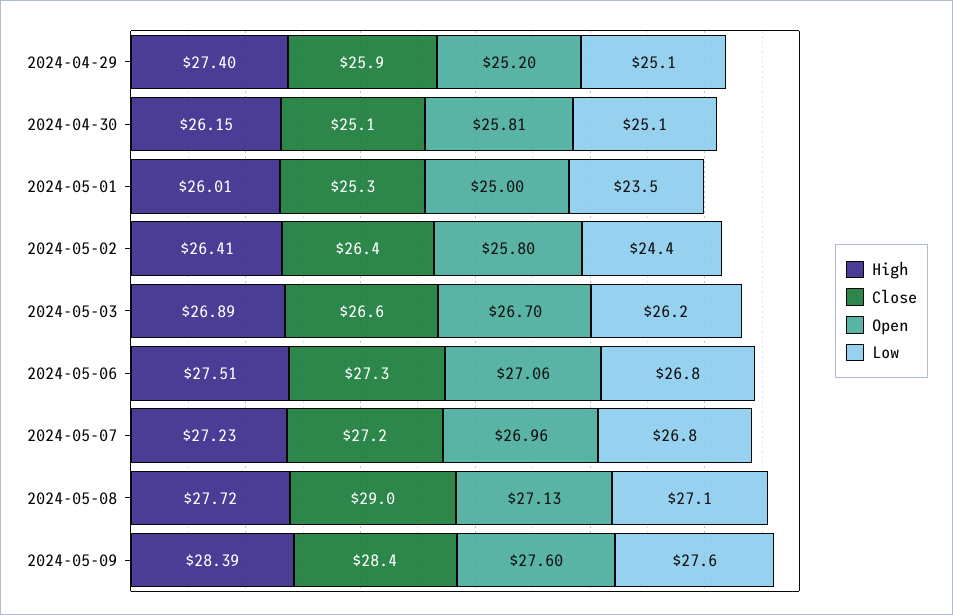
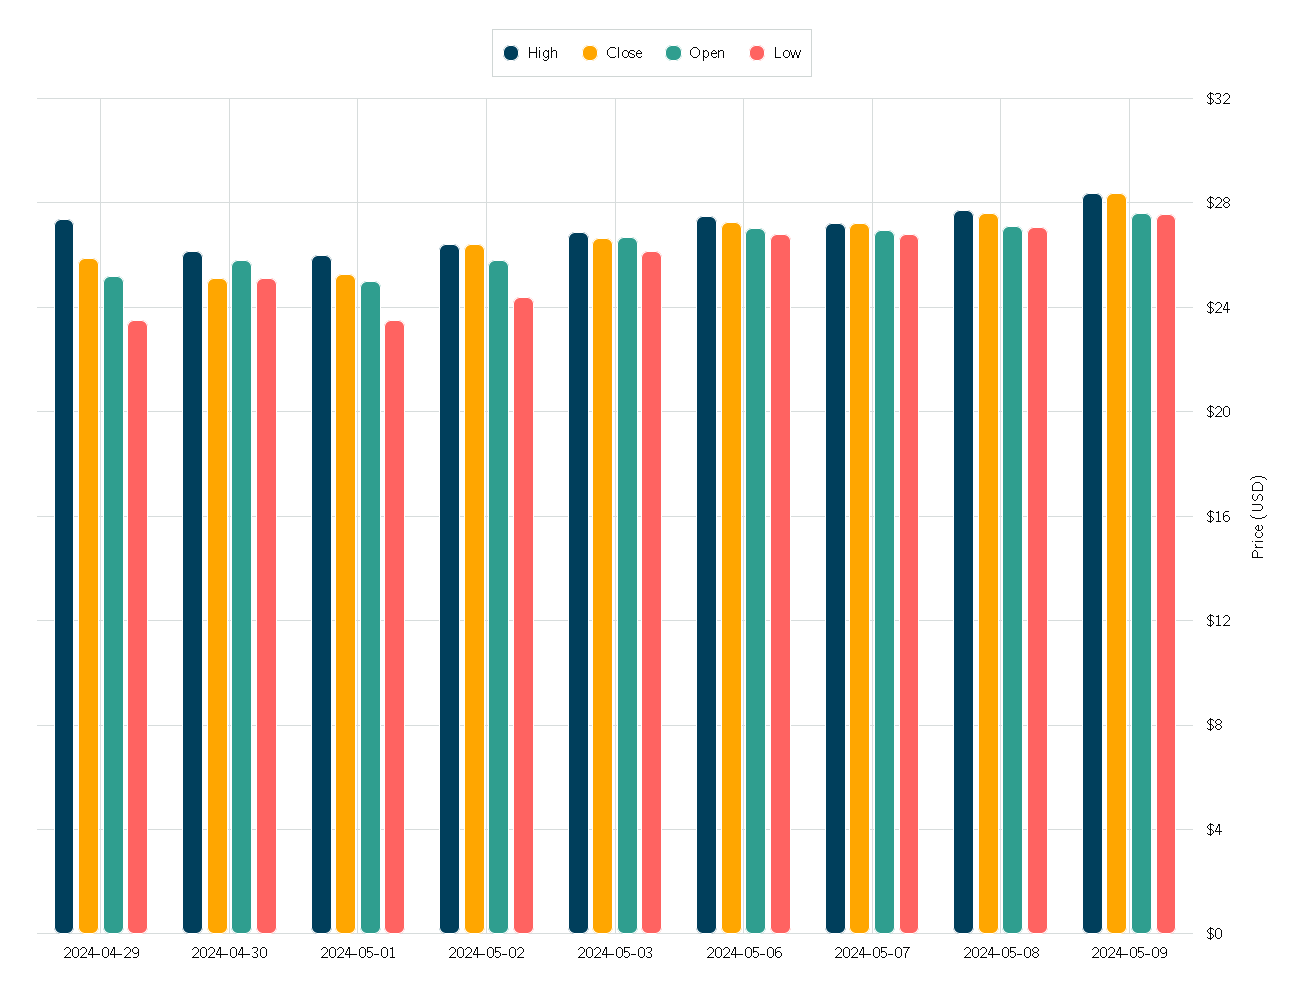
  {
    "High": {
      "2024-04-29": 27.4,
      "2024-04-30": 26.15,
      "2024-05-01": 26.01,
      "2024-05-02": 26.41,
      "2024-05-03": 26.89,
      "2024-05-06": 27.51,
      "2024-05-07": 27.23,
      "2024-05-08": 27.72,
      "2024-05-09": 28.39
    },
    "Close": {
      "2024-04-29": 25.9,
      "2024-04-30": 25.1,
      "2024-05-01": 25.3,
      "2024-05-02": 26.4,
      "2024-05-03": 26.6,
      "2024-05-06": 27.3,
      "2024-05-07": 27.2,
-     "2024-05-08": 29,
+     "2024-05-08": 27.5,
      "2024-05-09": 28.4
    },
    "Open": {
      "2024-04-29": 25.2,
      "2024-04-30": 25.81,
      "2024-05-01": 25,
      "2024-05-02": 25.8,
      "2024-05-03": 26.7,
      "2024-05-06": 27.06,
      "2024-05-07": 26.96,
      "2024-05-08": 27.13,
      "2024-05-09": 27.6
    },
    "Low": {
-     "2024-04-29": 25.1,
+     "2024-04-29": 23.5,
      "2024-04-30": 25.1,
      "2024-05-01": 23.5,
      "2024-05-02": 24.4,
      "2024-05-03": 26.2,
      "2024-05-06": 26.8,
      "2024-05-07": 26.8,
      "2024-05-08": 27.1,
      "2024-05-09": 27.6
    }
  }

